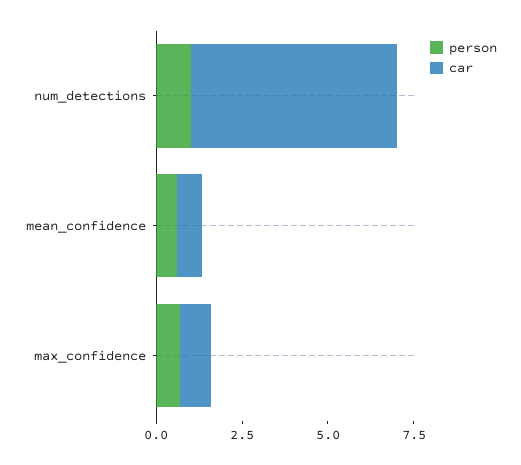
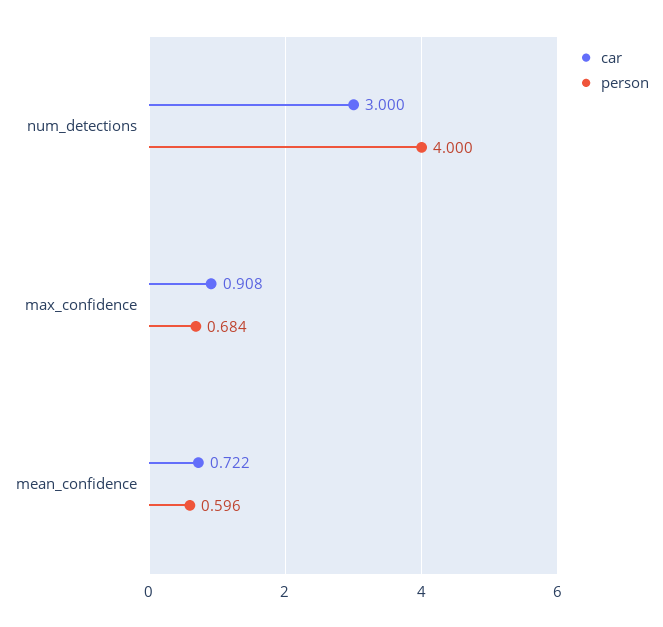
  {
    "person": {
-     "num_detections": 1,
+     "num_detections": 4,
      "mean_confidence": 0.596,
      "max_confidence": 0.684
    },
    "car": {
-     "num_detections": 6,
+     "num_detections": 3,
      "mean_confidence": 0.722,
      "max_confidence": 0.908
    }
  }

